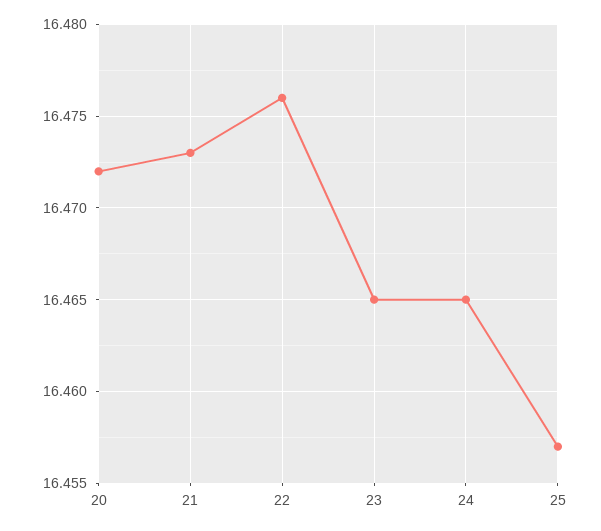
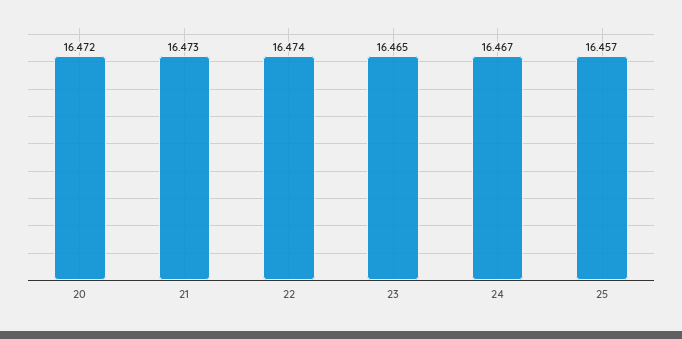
  {
    "20": 16.472,
    "21": 16.473,
-   "22": 16.476,
+   "22": 16.474,
    "23": 16.465,
-   "24": 16.465,
+   "24": 16.467,
    "25": 16.457
  }

